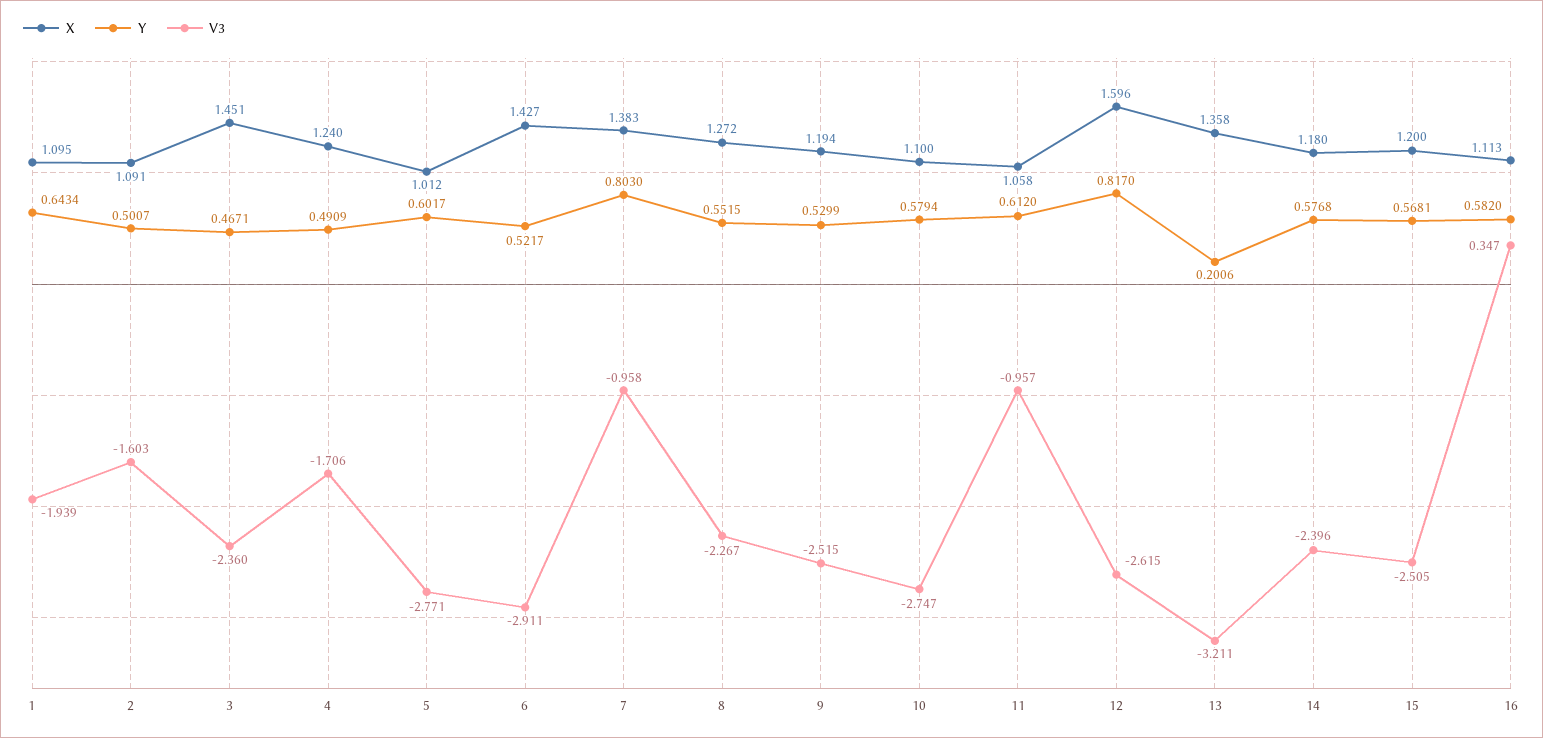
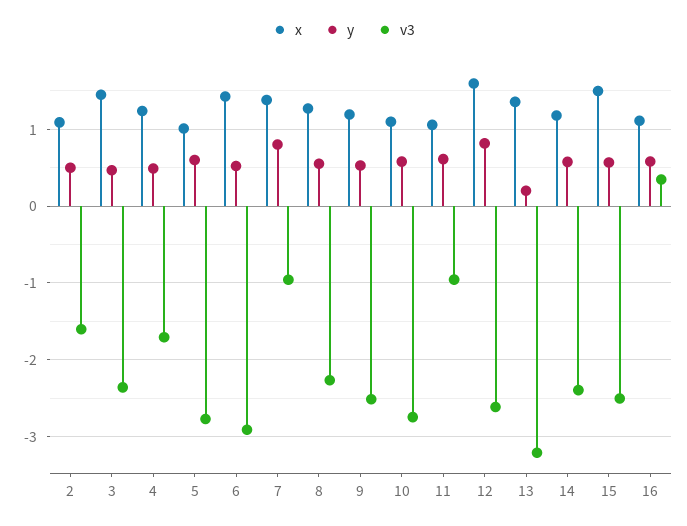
  {
    "X": {
-     "1": 1.095,
      "2": 1.091,
      "3": 1.451,
      "4": 1.24,
      "5": 1.012,
      "6": 1.427,
      "7": 1.383,
      "8": 1.272,
      "9": 1.194,
      "10": 1.1,
      "11": 1.058,
      "12": 1.596,
      "13": 1.358,
      "14": 1.18,
-     "15": 1.2,
+     "15": 1.5,
      "16": 1.113
    },
    "Y": {
-     "1": 0.6434,
      "2": 0.5007,
      "3": 0.4671,
      "4": 0.4909,
      "5": 0.6017,
      "6": 0.5217,
      "7": 0.803,
      "8": 0.5515,
      "9": 0.5299,
      "10": 0.5794,
      "11": 0.612,
      "12": 0.817,
      "13": 0.2006,
      "14": 0.5768,
      "15": 0.5681,
      "16": 0.582
    },
    "V3": {
-     "1": -1.939,
      "2": -1.603,
      "3": -2.36,
      "4": -1.706,
      "5": -2.771,
      "6": -2.911,
      "7": -0.958,
      "8": -2.267,
      "9": -2.515,
      "10": -2.747,
      "11": -0.957,
      "12": -2.615,
      "13": -3.211,
      "14": -2.396,
      "15": -2.505,
      "16": 0.347
    }
  }

